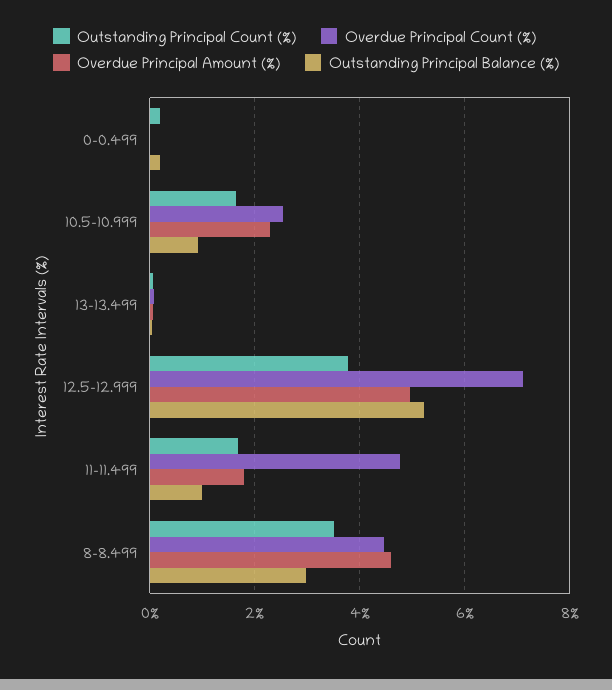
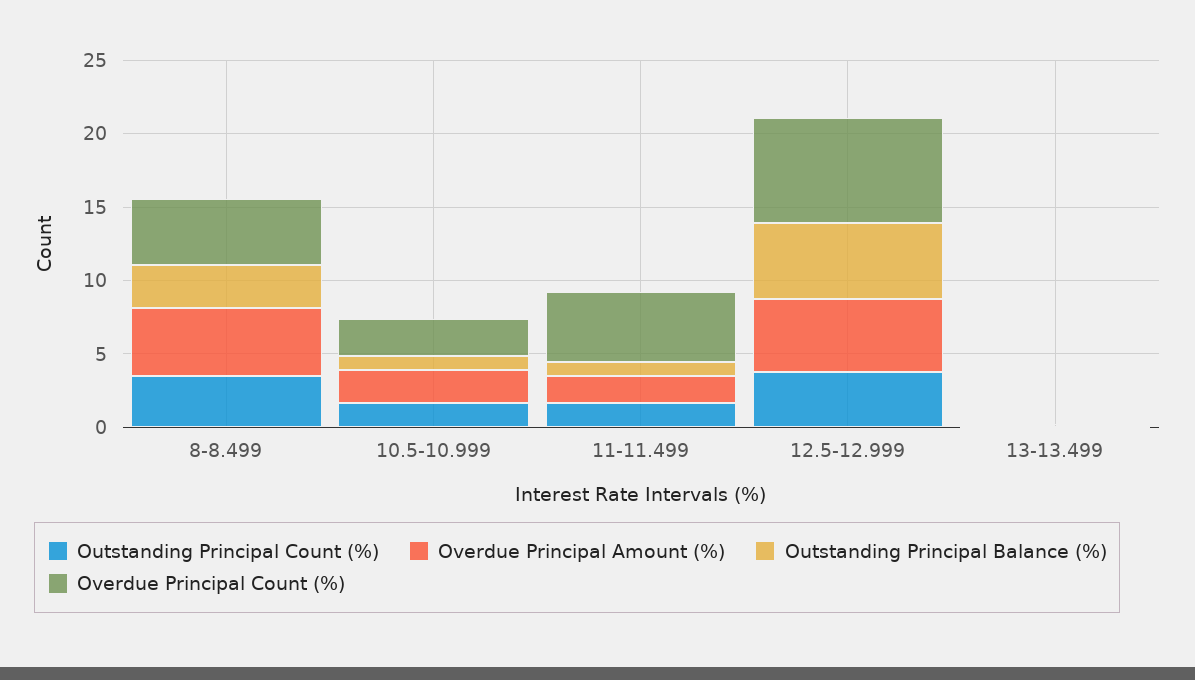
  {
    "Outstanding Principal Count (%)": {
-     "0-0.499": 0.2,
      "10.5-10.999": 1.6,
      "13-13.499": 0,
      "12.5-12.999": 3.8,
      "11-11.499": 1.6,
      "8-8.499": 3.6
    },
    "Overdue Principal Count (%)": {
-     "0-0.499": 0,
      "10.5-10.999": 2.6,
      "13-13.499": 0,
      "12.5-12.999": 7.2,
      "11-11.499": 4.8,
      "8-8.499": 4.4
    },
    "Overdue Principal Amount (%)": {
-     "0-0.499": 0,
      "10.5-10.999": 2.2,
      "13-13.499": 0,
      "12.5-12.999": 5,
      "11-11.499": 1.8,
      "8-8.499": 4.6
    },
    "Outstanding Principal Balance (%)": {
-     "0-0.499": 0.2,
      "10.5-10.999": 1,
      "13-13.499": 0,
      "12.5-12.999": 5.2,
      "11-11.499": 1,
      "8-8.499": 3
    }
  }

